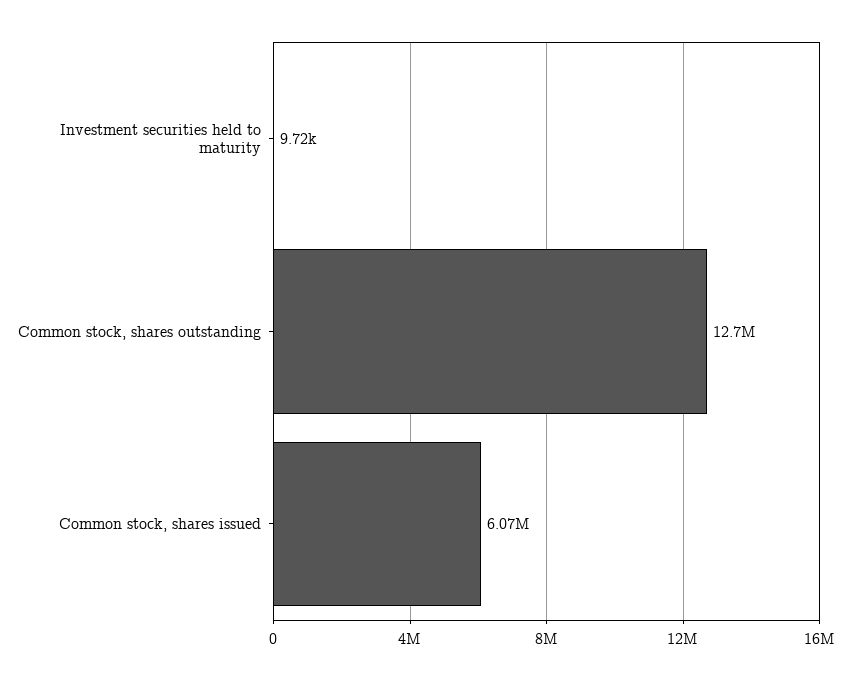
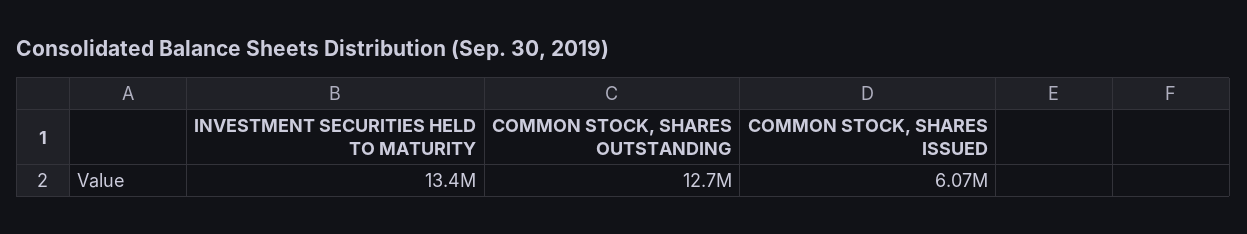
  {
-   "Investment securities held to maturity": 9720,
+   "Investment securities held to maturity": 13400000,
    "Common stock, shares outstanding": 12700000,
    "Common stock, shares issued": 6070000
  }

